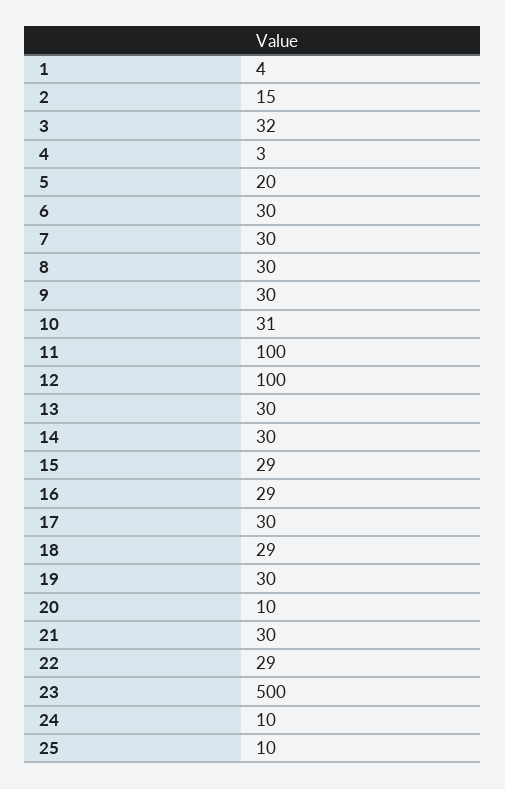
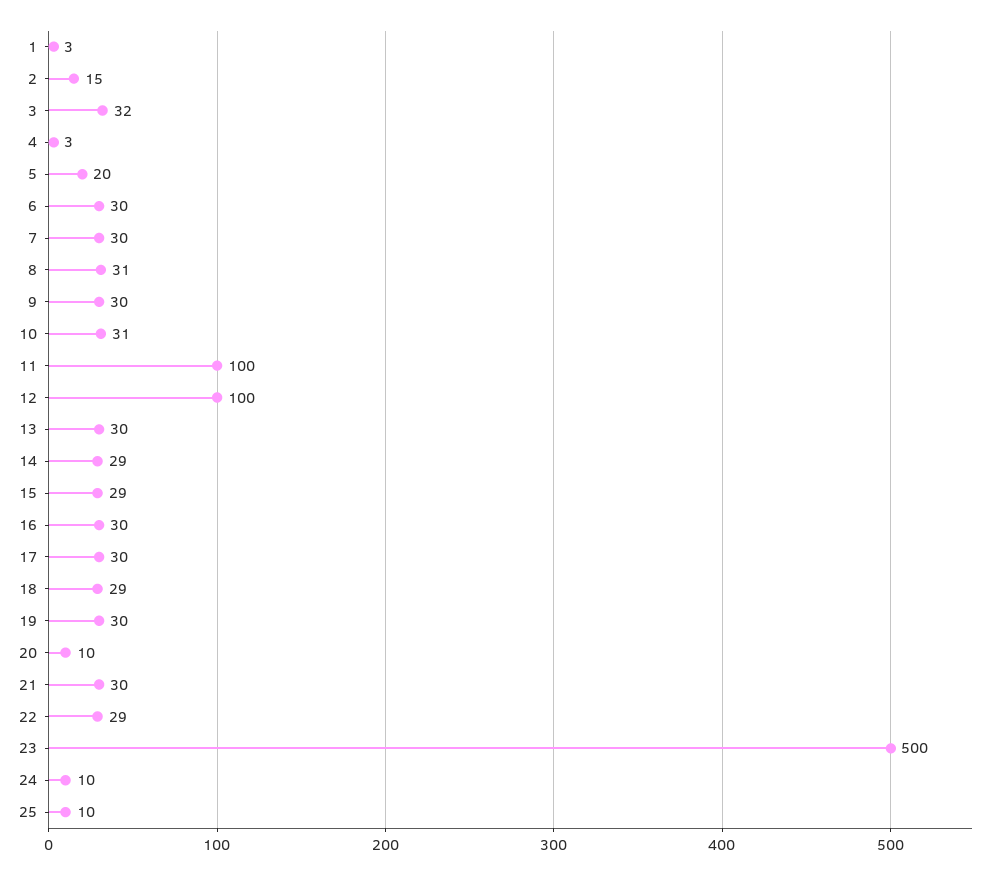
  {
-   "1": 4,
+   "1": 3,
    "2": 15,
    "3": 32,
    "4": 3,
    "5": 20,
    "6": 30,
    "7": 30,
-   "8": 30,
+   "8": 31,
    "9": 30,
    "10": 31,
    "11": 100,
    "12": 100,
    "13": 30,
-   "14": 30,
+   "14": 29,
    "15": 29,
-   "16": 29,
+   "16": 30,
    "17": 30,
    "18": 29,
    "19": 30,
    "20": 10,
    "21": 30,
    "22": 29,
    "23": 500,
    "24": 10,
    "25": 10
  }

